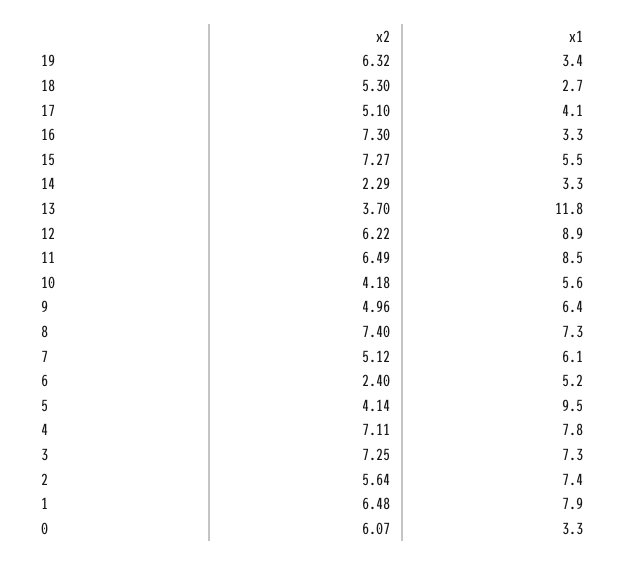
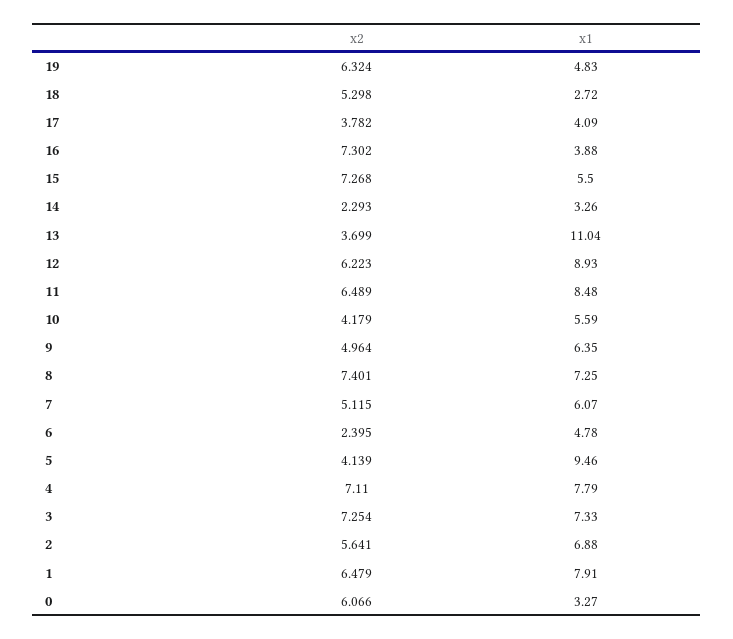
  {
    "x2": {
      "19": 6.324,
      "18": 5.298,
-     "17": 5.1,
+     "17": 3.782,
      "16": 7.302,
      "15": 7.268,
      "14": 2.293,
      "13": 3.699,
      "12": 6.223,
      "11": 6.489,
      "10": 4.179,
      "9": 4.964,
      "8": 7.401,
      "7": 5.115,
      "6": 2.395,
      "5": 4.139,
      "4": 7.11,
      "3": 7.254,
      "2": 5.641,
      "1": 6.479,
      "0": 6.066
    },
    "x1": {
-     "19": 3.4,
+     "19": 4.83,
      "18": 2.72,
      "17": 4.09,
-     "16": 3.3,
+     "16": 3.88,
      "15": 5.5,
      "14": 3.26,
-     "13": 11.8,
+     "13": 11.04,
      "12": 8.93,
      "11": 8.48,
      "10": 5.59,
      "9": 6.35,
      "8": 7.25,
      "7": 6.07,
-     "6": 5.2,
+     "6": 4.78,
      "5": 9.46,
      "4": 7.79,
      "3": 7.33,
-     "2": 7.4,
+     "2": 6.88,
      "1": 7.91,
      "0": 3.27
    }
  }

